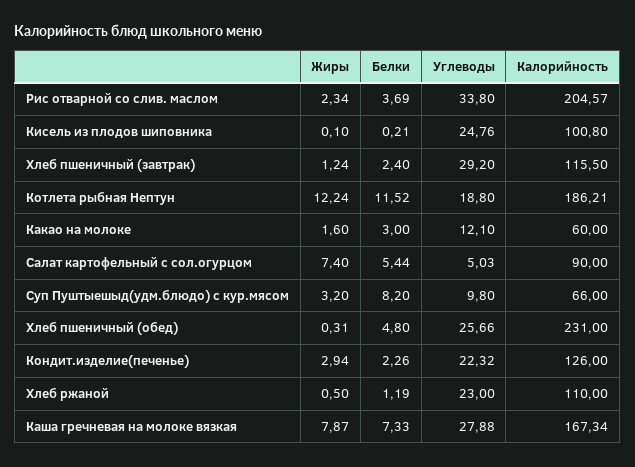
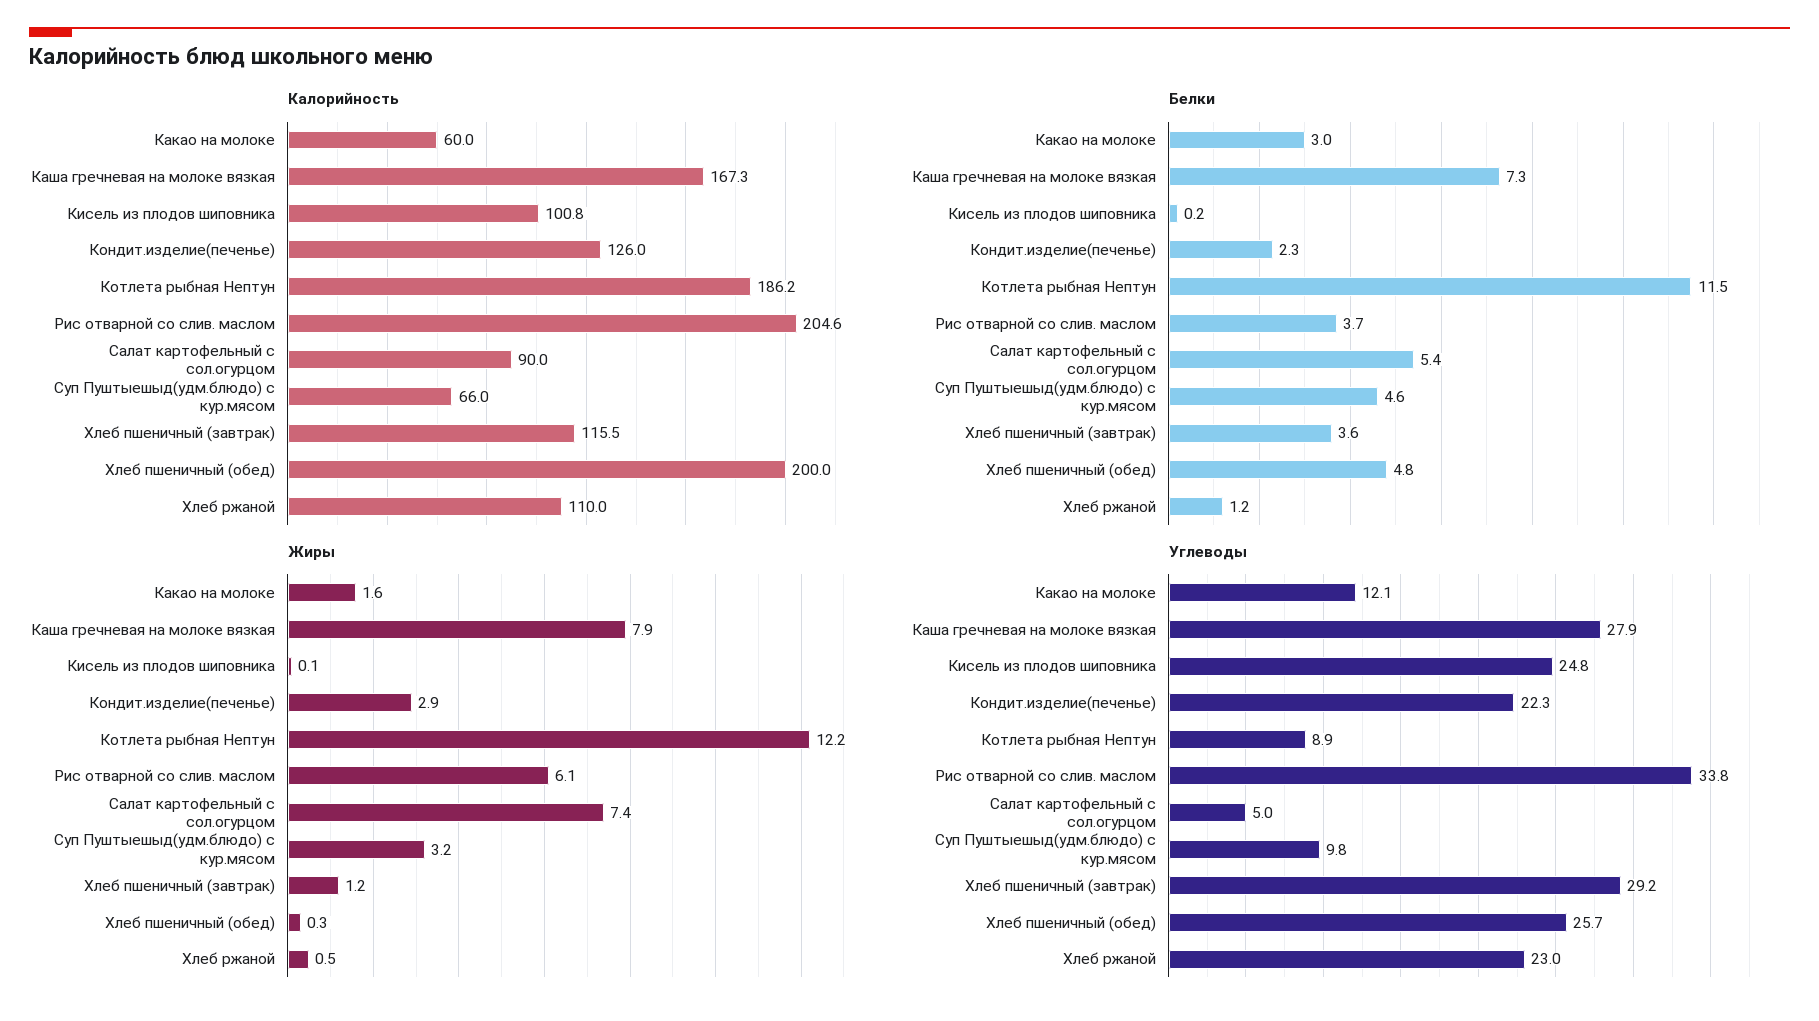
  {
    "Жиры": {
-     "Рис отварной со слив. маслом": 2.34,
+     "Рис отварной со слив. маслом": 6.1,
      "Кисель из плодов шиповника": 0.1,
      "Хлеб пшеничный (завтрак)": 1.24,
      "Котлета рыбная Нептун": 12.24,
      "Какао на молоке": 1.6,
      "Салат картофельный с сол.огурцом": 7.4,
      "Суп Пуштыешыд(удм.блюдо) с кур.мясом": 3.2,
      "Хлеб пшеничный (обед)": 0.31,
      "Кондит.изделие(печенье)": 2.94,
      "Хлеб ржаной": 0.5,
      "Каша гречневая на молоке вязкая": 7.87
    },
    "Белки": {
      "Рис отварной со слив. маслом": 3.69,
      "Кисель из плодов шиповника": 0.21,
-     "Хлеб пшеничный (завтрак)": 2.4,
+     "Хлеб пшеничный (завтрак)": 3.6,
      "Котлета рыбная Нептун": 11.52,
      "Какао на молоке": 3,
      "Салат картофельный с сол.огурцом": 5.44,
-     "Суп Пуштыешыд(удм.блюдо) с кур.мясом": 8.2,
+     "Суп Пуштыешыд(удм.блюдо) с кур.мясом": 4.6,
      "Хлеб пшеничный (обед)": 4.8,
      "Кондит.изделие(печенье)": 2.26,
      "Хлеб ржаной": 1.19,
      "Каша гречневая на молоке вязкая": 7.33
    },
    "Углеводы": {
      "Рис отварной со слив. маслом": 33.8,
      "Кисель из плодов шиповника": 24.76,
      "Хлеб пшеничный (завтрак)": 29.2,
-     "Котлета рыбная Нептун": 18.8,
+     "Котлета рыбная Нептун": 8.9,
      "Какао на молоке": 12.1,
      "Салат картофельный с сол.огурцом": 5.03,
      "Суп Пуштыешыд(удм.блюдо) с кур.мясом": 9.8,
      "Хлеб пшеничный (обед)": 25.66,
      "Кондит.изделие(печенье)": 22.32,
      "Хлеб ржаной": 23,
      "Каша гречневая на молоке вязкая": 27.88
    },
    "Калорийность": {
      "Рис отварной со слив. маслом": 204.57,
      "Кисель из плодов шиповника": 100.8,
      "Хлеб пшеничный (завтрак)": 115.5,
      "Котлета рыбная Нептун": 186.21,
      "Какао на молоке": 60,
      "Салат картофельный с сол.огурцом": 90,
      "Суп Пуштыешыд(удм.блюдо) с кур.мясом": 66,
-     "Хлеб пшеничный (обед)": 231,
+     "Хлеб пшеничный (обед)": 200,
      "Кондит.изделие(печенье)": 126,
      "Хлеб ржаной": 110,
      "Каша гречневая на молоке вязкая": 167.34
    }
  }

